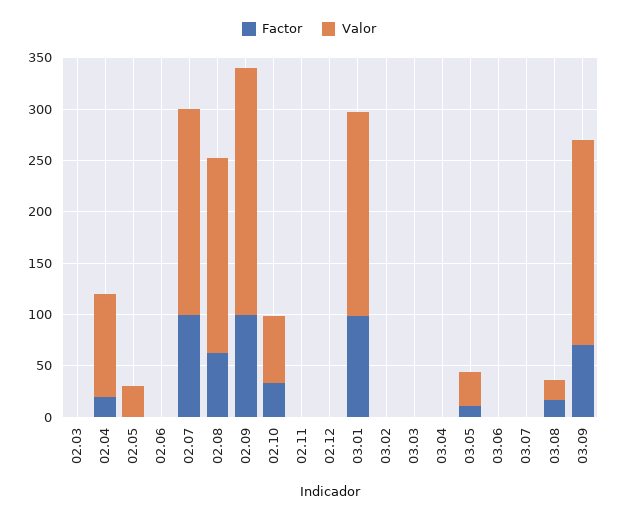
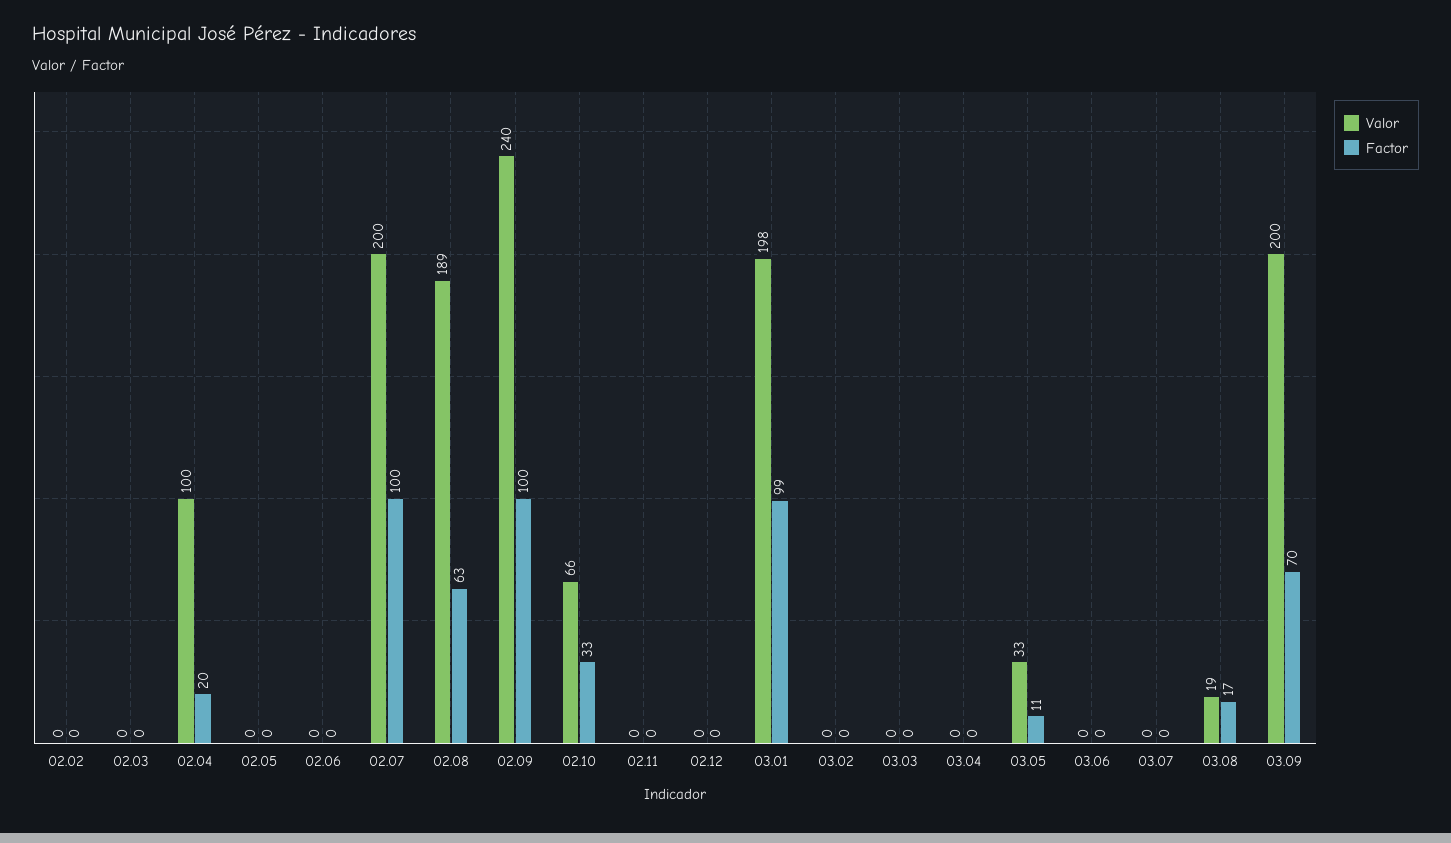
  {
    "Factor": {
      "02.03": 0,
      "02.04": 20,
      "02.05": 0,
      "02.06": 0,
      "02.07": 100,
      "02.08": 63,
      "02.09": 100,
      "02.10": 33,
      "02.11": 0,
      "02.12": 0,
      "03.01": 99,
      "03.02": 0,
      "03.03": 0,
      "03.04": 0,
      "03.05": 11,
      "03.06": 0,
      "03.07": 0,
      "03.08": 17,
-     "03.09": 70
+     "03.09": 70,
+     "02.02": 0
    },
    "Valor": {
      "02.03": 0,
      "02.04": 100,
-     "02.05": 30,
+     "02.05": 0,
      "02.06": 0,
      "02.07": 200,
      "02.08": 189,
      "02.09": 240,
      "02.10": 66,
      "02.11": 0,
      "02.12": 0,
      "03.01": 198,
      "03.02": 0,
      "03.03": 0,
      "03.04": 0,
      "03.05": 33,
      "03.06": 0,
      "03.07": 0,
      "03.08": 19,
-     "03.09": 200
+     "03.09": 200,
+     "02.02": 0
    }
  }

